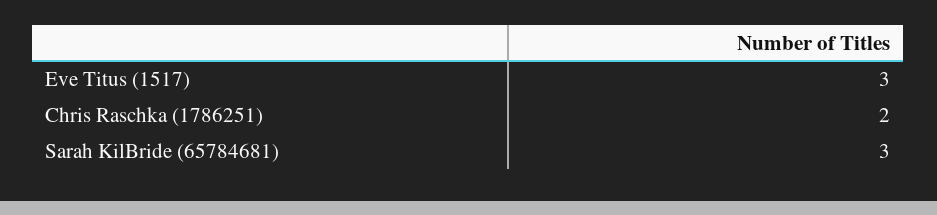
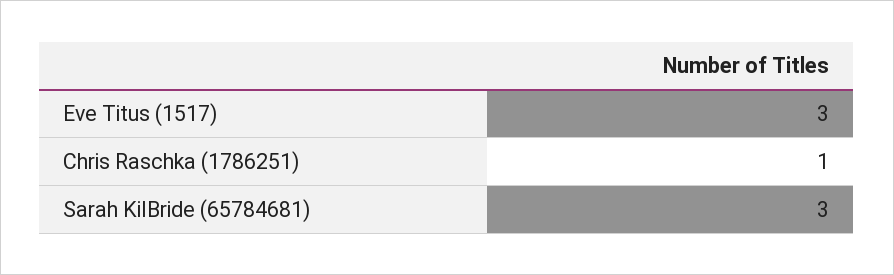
  {
    "Eve Titus (1517)": 3,
-   "Chris Raschka (1786251)": 2,
+   "Chris Raschka (1786251)": 1,
    "Sarah KilBride (65784681)": 3
  }

